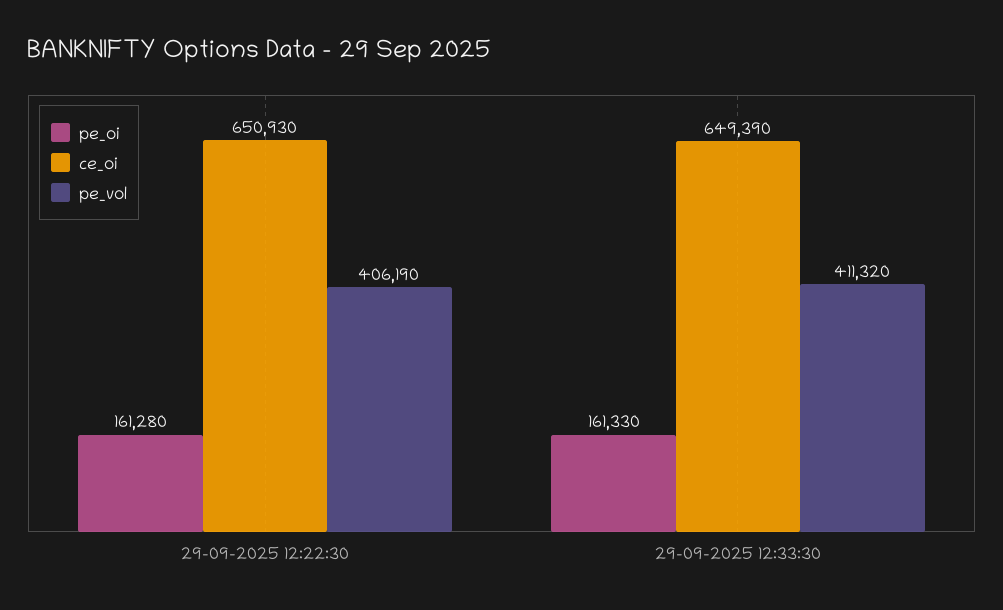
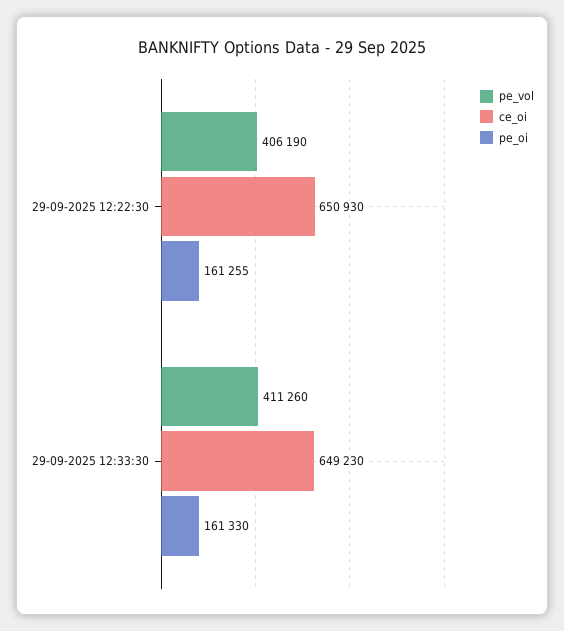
  {
    "pe_oi": {
-     "29-09-2025 12:22:30": 161280,
+     "29-09-2025 12:22:30": 161255,
      "29-09-2025 12:33:30": 161330
    },
    "ce_oi": {
      "29-09-2025 12:22:30": 650930,
-     "29-09-2025 12:33:30": 649390
+     "29-09-2025 12:33:30": 649230
    },
    "pe_vol": {
      "29-09-2025 12:22:30": 406190,
-     "29-09-2025 12:33:30": 411320
+     "29-09-2025 12:33:30": 411260
    }
  }

